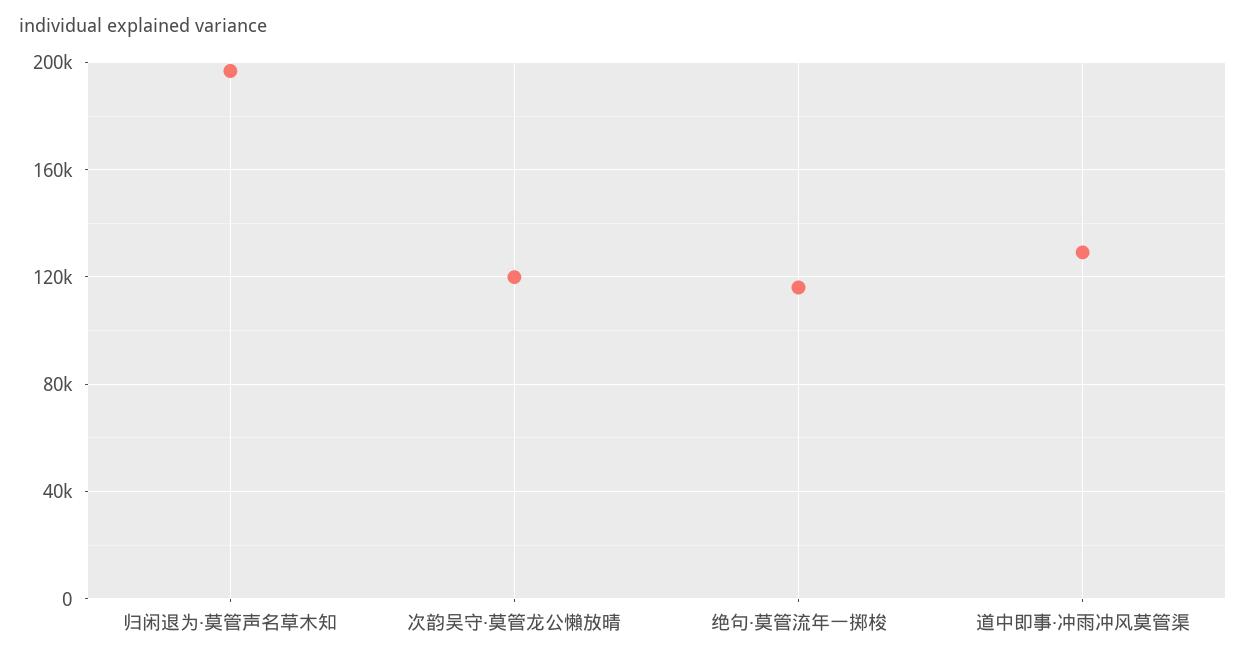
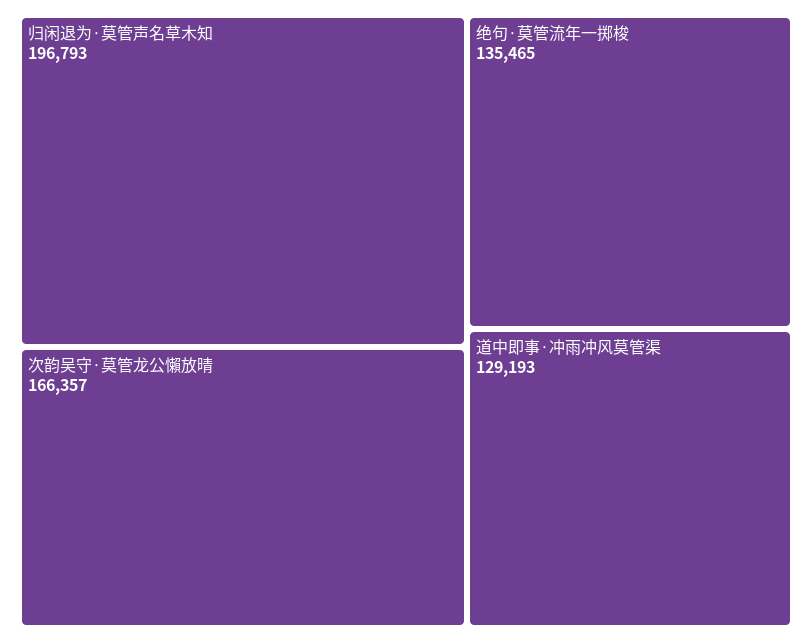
  {
    "归闲退为·莫管声名草木知": 196793,
-   "次韵吴守·莫管龙公懶放晴": 120000,
+   "次韵吴守·莫管龙公懶放晴": 166357,
-   "绝句·莫管流年一掷梭": 115000,
+   "绝句·莫管流年一掷梭": 135465,
    "道中即事·冲雨冲风莫管渠": 129193
  }

